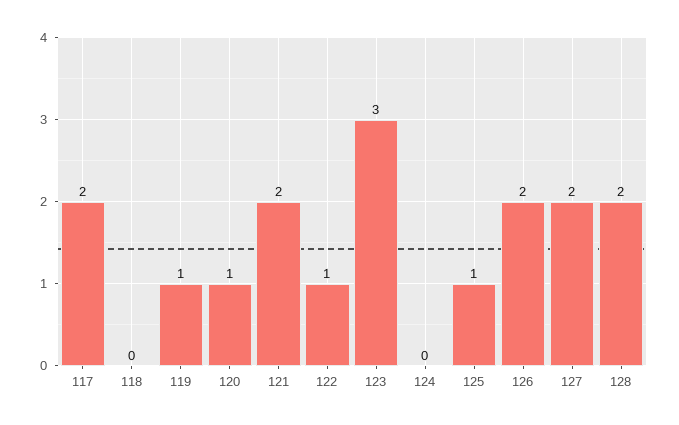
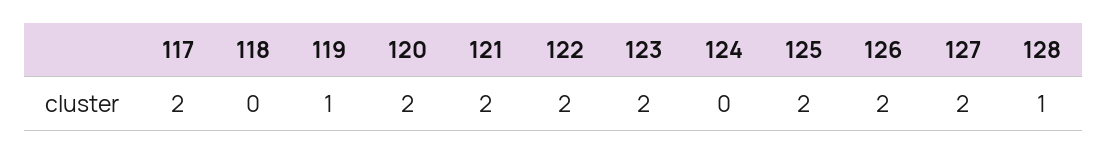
  {
    "117": 2,
    "118": 0,
    "119": 1,
-   "120": 1,
+   "120": 2,
    "121": 2,
-   "122": 1,
+   "122": 2,
-   "123": 3,
+   "123": 2,
    "124": 0,
-   "125": 1,
+   "125": 2,
    "126": 2,
    "127": 2,
-   "128": 2
+   "128": 1
  }

